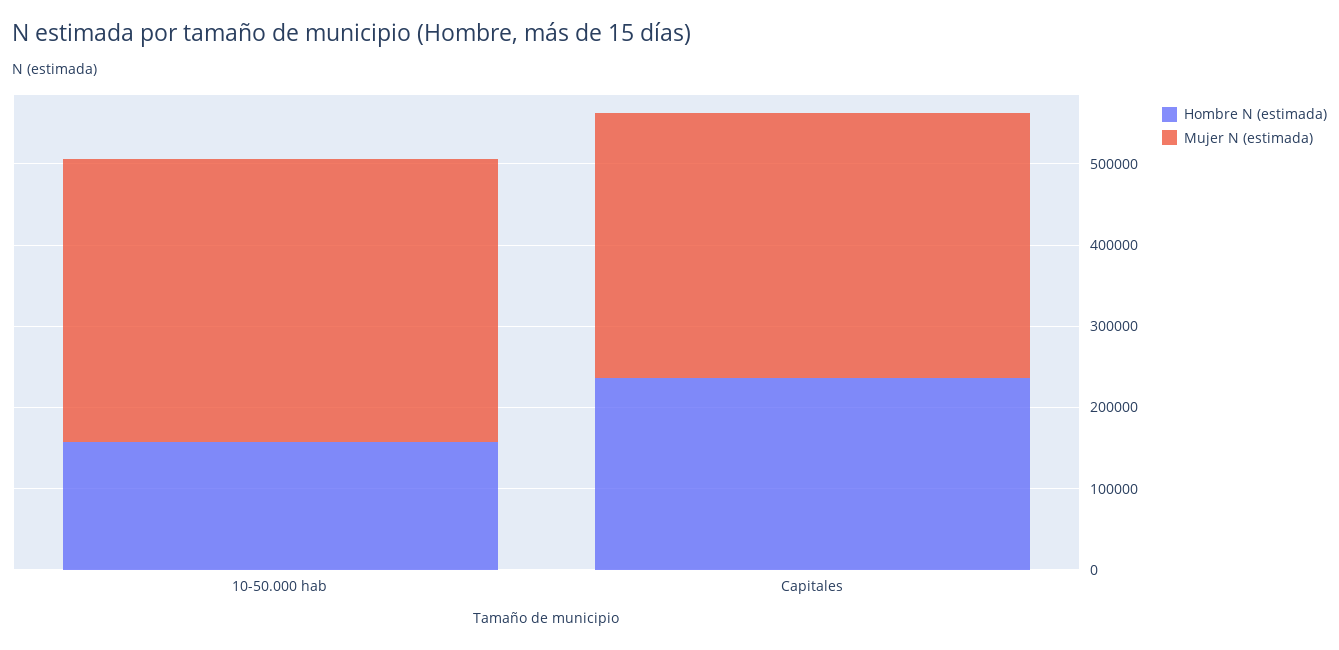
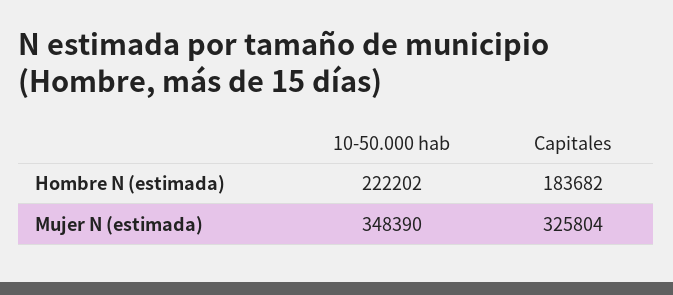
  {
    "Hombre N (estimada)": {
-     "10-50.000 hab": 160000,
+     "10-50.000 hab": 222202,
-     "Capitales": 240000
+     "Capitales": 183682
    },
    "Mujer N (estimada)": {
      "10-50.000 hab": 348390,
      "Capitales": 325804
    }
  }

